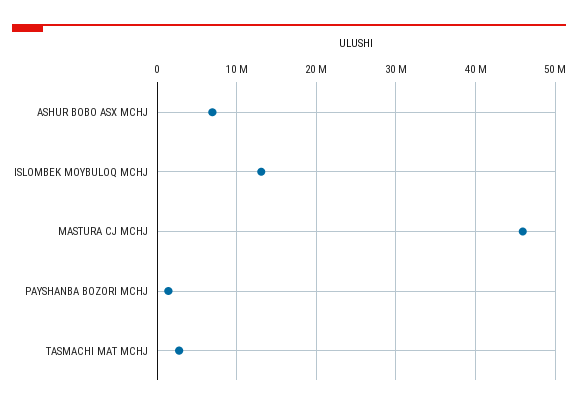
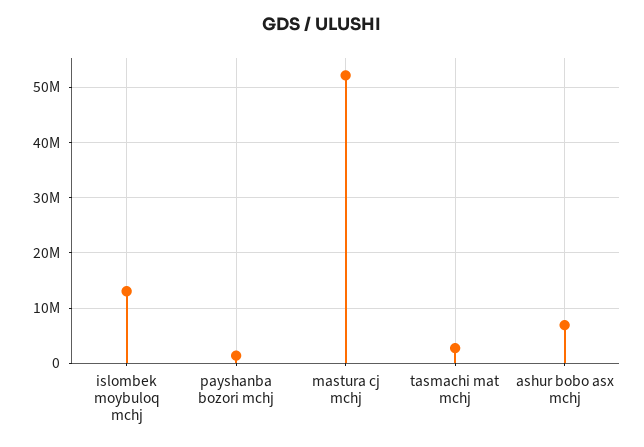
  {
    "ASHUR BOBO ASX MCHJ": 7000000,
    "ISLOMBEK MOYBULOQ MCHJ": 13000000,
-   "MASTURA CJ MCHJ": 46000000,
+   "MASTURA CJ MCHJ": 52000000,
    "PAYSHANBA BOZORI MCHJ": 1000000,
    "TASMACHI MAT MCHJ": 3000000
  }

